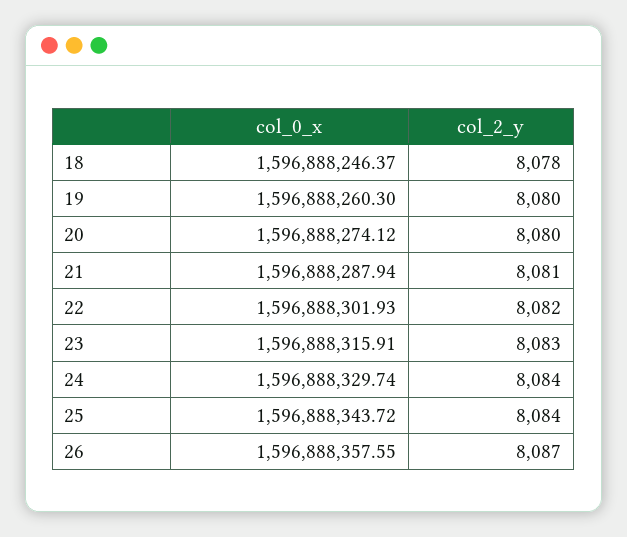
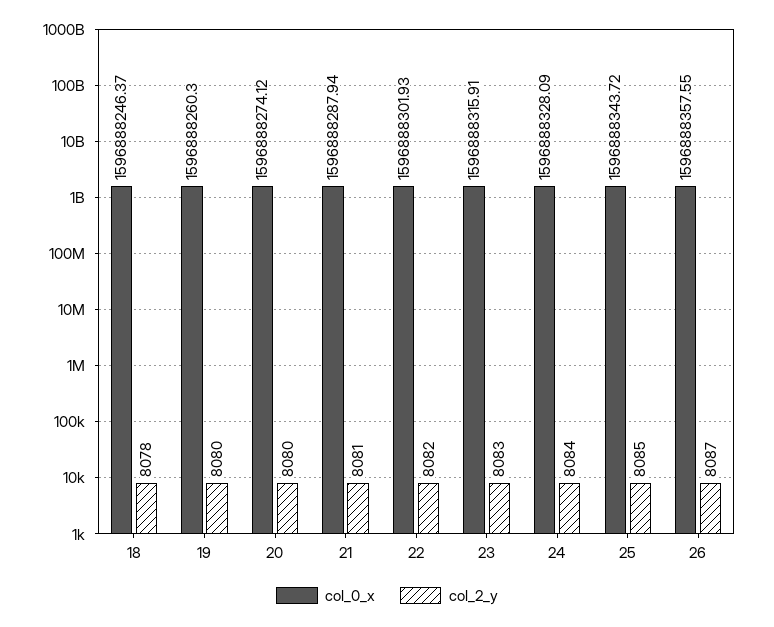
  {
    "col_0_x": {
      "18": 1596888246.37,
      "19": 1596888260.3,
      "20": 1596888274.12,
      "21": 1596888287.94,
      "22": 1596888301.93,
      "23": 1596888315.91,
-     "24": 1596888329.74,
+     "24": 1596888328.09,
      "25": 1596888343.72,
      "26": 1596888357.55
    },
    "col_2_y": {
      "18": 8078,
      "19": 8080,
      "20": 8080,
      "21": 8081,
      "22": 8082,
      "23": 8083,
      "24": 8084,
-     "25": 8084,
+     "25": 8085,
      "26": 8087
    }
  }

